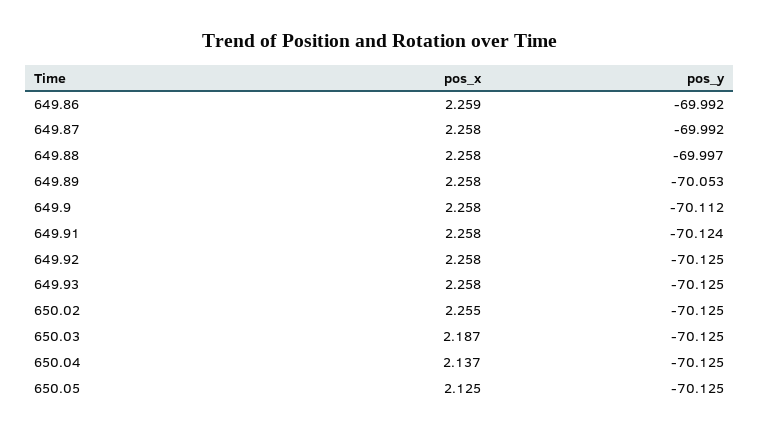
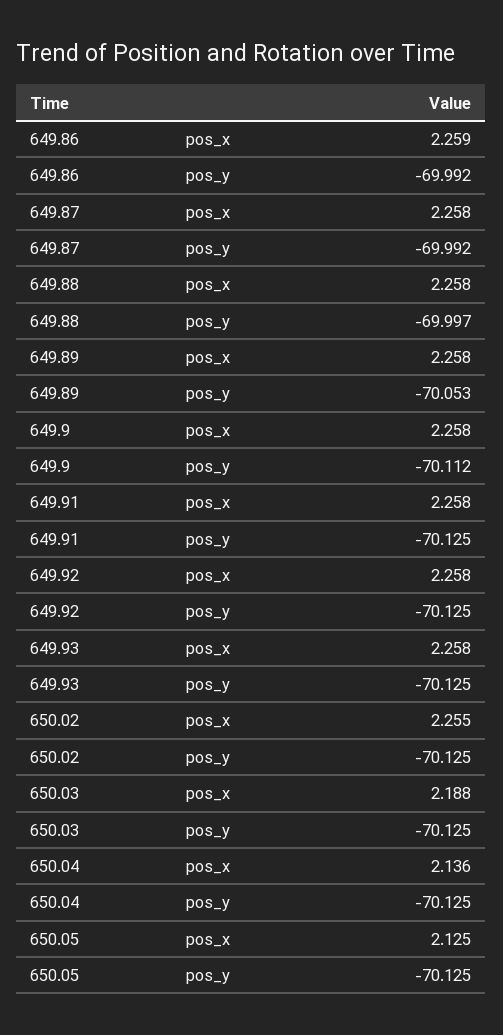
  {
    "pos_x": {
      "649.86": 2.259,
      "649.87": 2.258,
      "649.88": 2.258,
      "649.89": 2.258,
      "649.9": 2.258,
      "649.91": 2.258,
      "649.92": 2.258,
      "649.93": 2.258,
      "650.02": 2.255,
-     "650.03": 2.187,
+     "650.03": 2.188,
-     "650.04": 2.137,
+     "650.04": 2.136,
      "650.05": 2.125
    },
    "pos_y": {
      "649.86": -69.992,
      "649.87": -69.992,
      "649.88": -69.997,
      "649.89": -70.053,
      "649.9": -70.112,
-     "649.91": -70.124,
+     "649.91": -70.125,
      "649.92": -70.125,
      "649.93": -70.125,
      "650.02": -70.125,
      "650.03": -70.125,
      "650.04": -70.125,
      "650.05": -70.125
    }
  }

